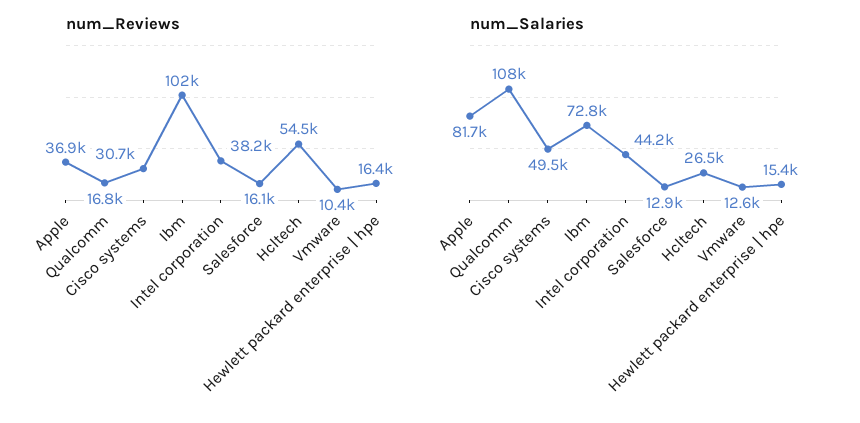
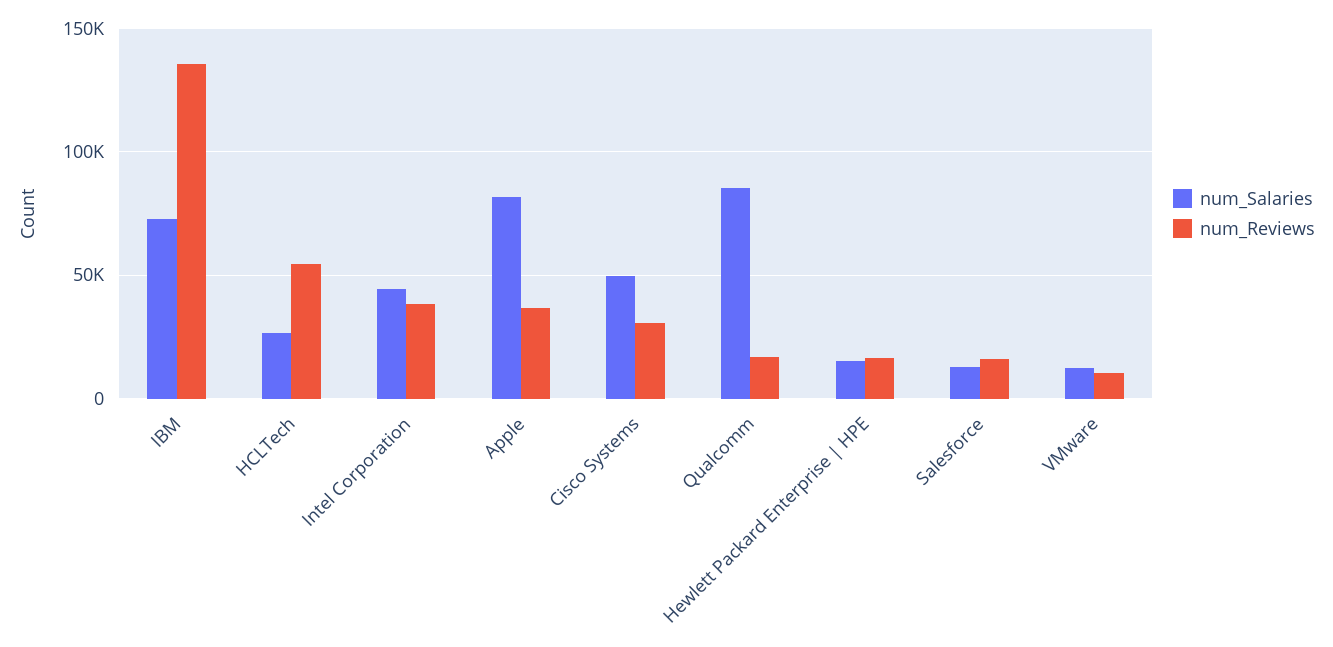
  {
    "num_Reviews": {
      "Apple": 36900,
      "Qualcomm": 16800,
      "Cisco systems": 30700,
-     "Ibm": 102000,
+     "Ibm": 135000,
      "Intel corporation": 38200,
      "Salesforce": 16100,
      "Hcltech": 54500,
      "Vmware": 10400,
      "Hewlett packard enterprise | hpe": 16400
    },
    "num_Salaries": {
      "Apple": 81700,
-     "Qualcomm": 108000,
+     "Qualcomm": 85000,
      "Cisco systems": 49500,
      "Ibm": 72800,
      "Intel corporation": 44200,
      "Salesforce": 12900,
      "Hcltech": 26500,
      "Vmware": 12600,
      "Hewlett packard enterprise | hpe": 15400
    }
  }

